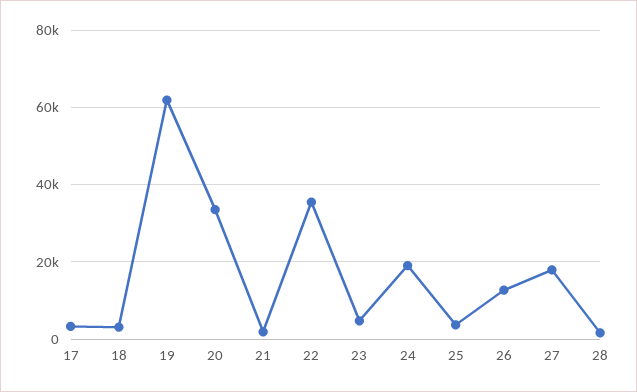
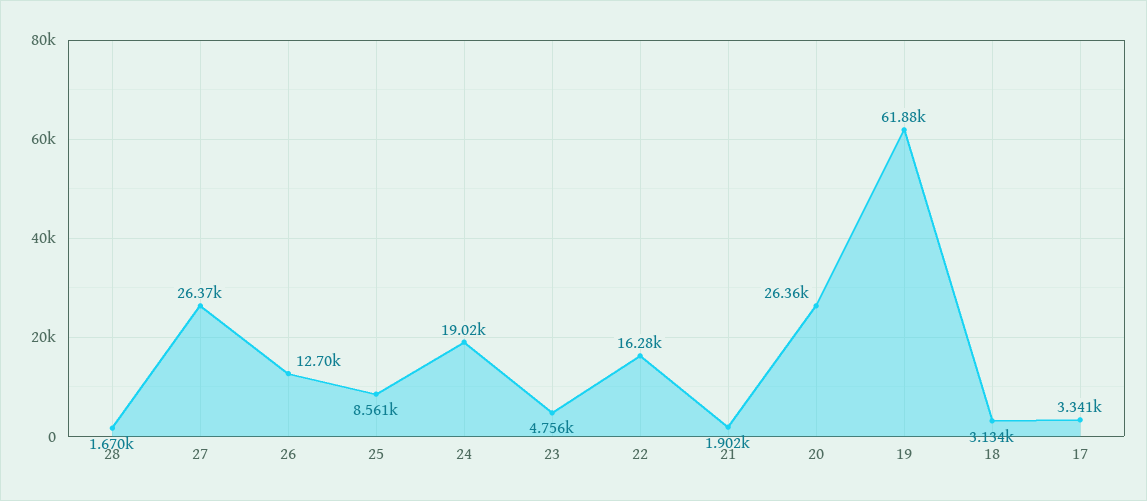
  {
    "17": 3341,
    "18": 3134,
    "19": 61880,
-   "20": 34000,
+   "20": 26360,
    "21": 1902,
-   "22": 36000,
+   "22": 16280,
    "23": 4756,
    "24": 19020,
-   "25": 4000,
+   "25": 8561,
    "26": 12700,
-   "27": 18000,
+   "27": 26370,
    "28": 1670
  }

